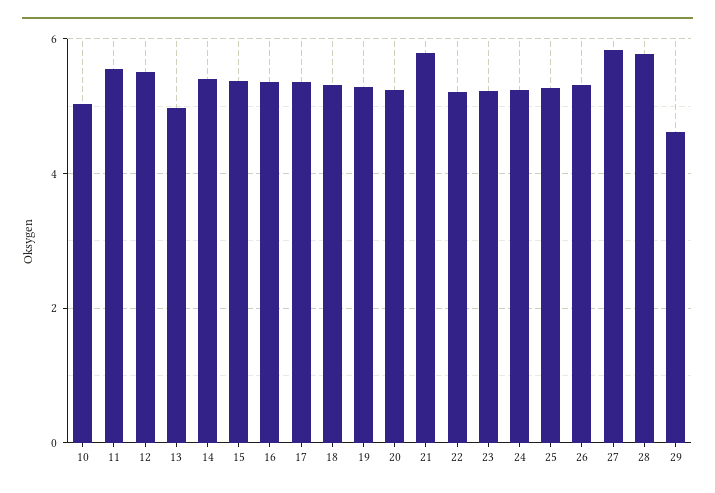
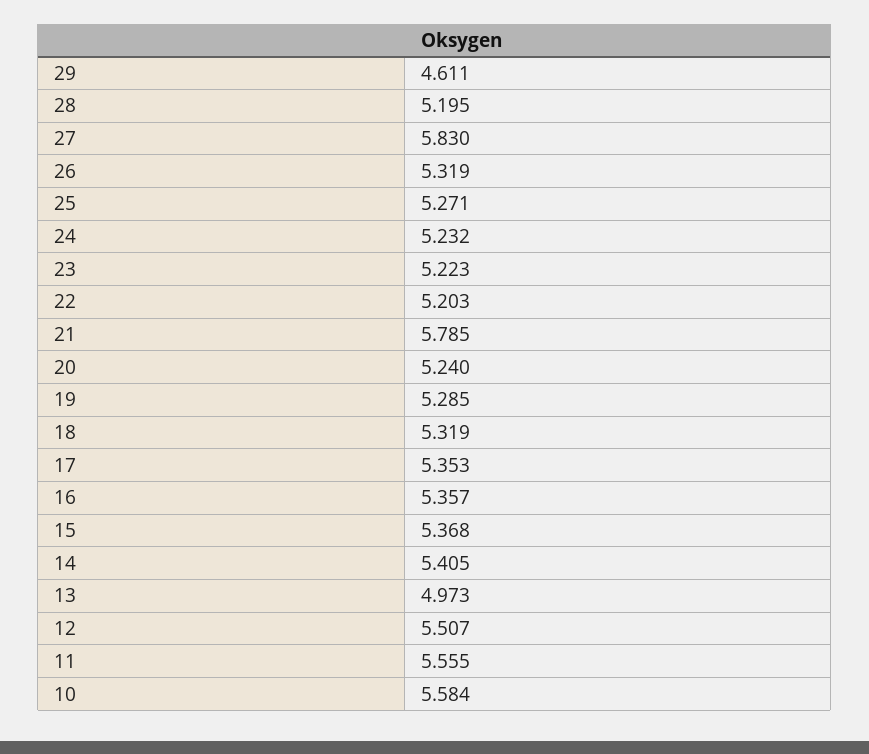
  {
-   "10": 5,
+   "10": 5.584,
    "11": 5.555,
    "12": 5.507,
    "13": 4.973,
    "14": 5.405,
    "15": 5.368,
    "16": 5.357,
    "17": 5.353,
    "18": 5.319,
    "19": 5.285,
    "20": 5.24,
    "21": 5.785,
    "22": 5.203,
    "23": 5.223,
    "24": 5.232,
    "25": 5.271,
    "26": 5.319,
    "27": 5.83,
-   "28": 5.8,
+   "28": 5.195,
    "29": 4.611
  }

